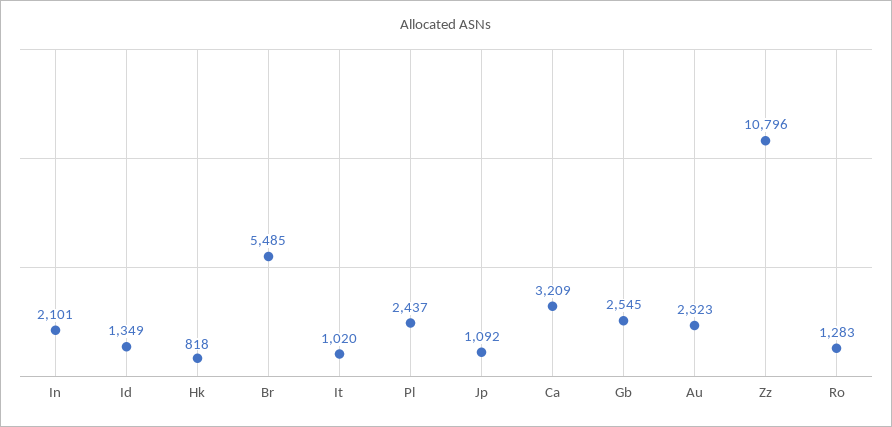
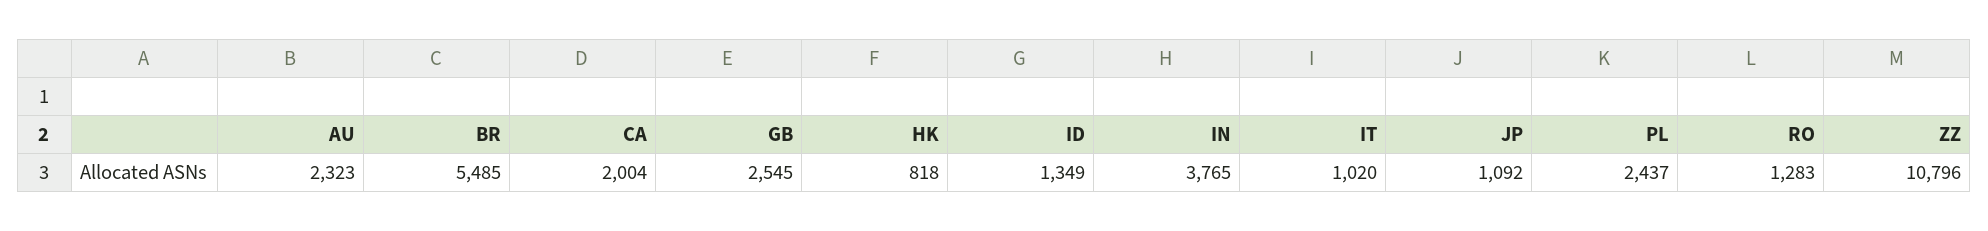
  {
-   "In": 2101,
+   "In": 3765,
    "Id": 1349,
    "Hk": 818,
    "Br": 5485,
    "It": 1020,
    "Pl": 2437,
    "Jp": 1092,
-   "Ca": 3209,
+   "Ca": 2004,
    "Gb": 2545,
    "Au": 2323,
    "Zz": 10796,
    "Ro": 1283
  }

